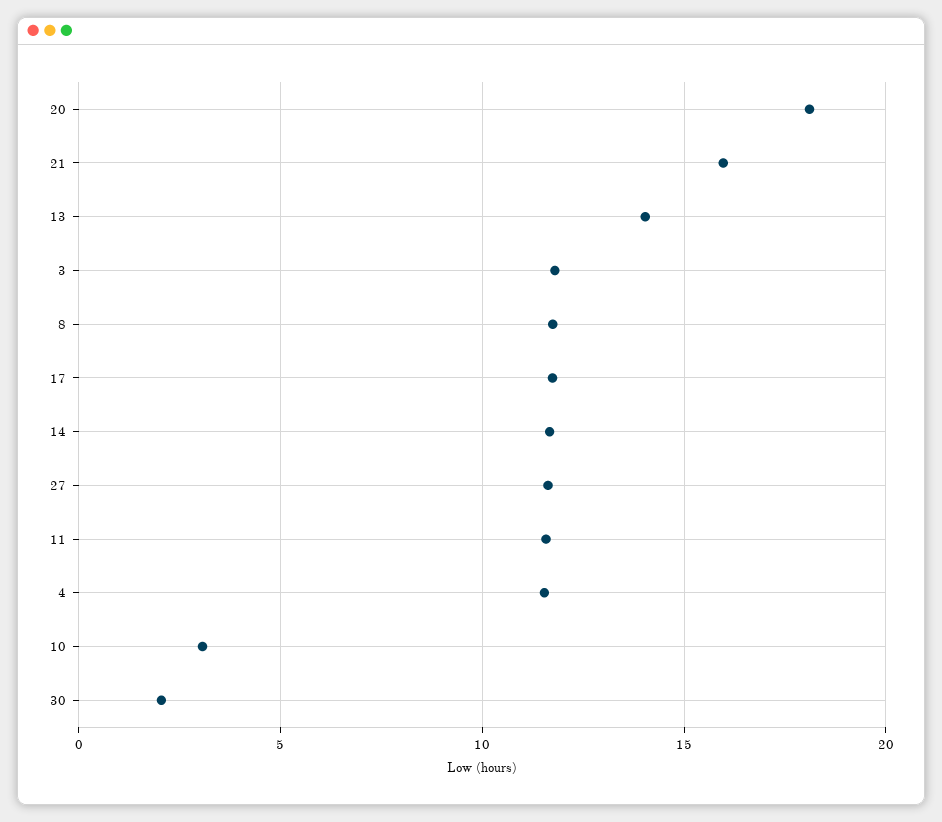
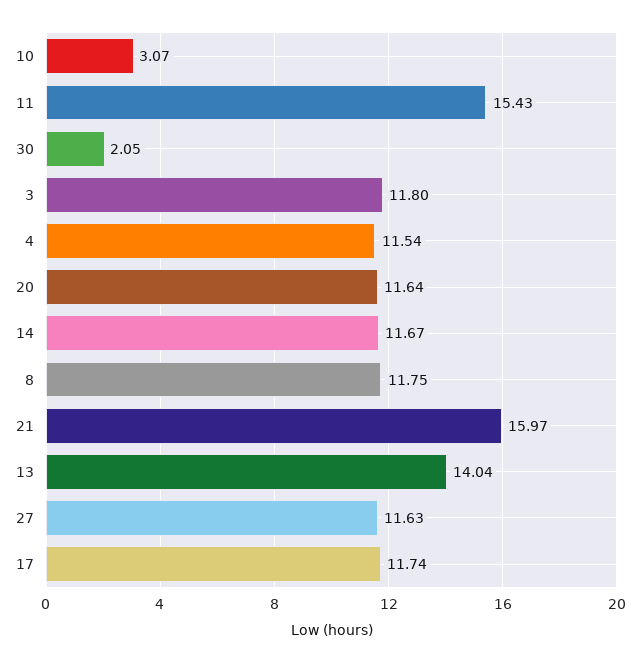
  {
-   "20": 18,
+   "20": 11.64,
    "21": 15.97,
    "13": 14.04,
    "3": 11.8,
    "8": 11.75,
    "17": 11.74,
    "14": 11.67,
    "27": 11.63,
-   "11": 11.5,
+   "11": 15.43,
    "4": 11.54,
    "10": 3.07,
    "30": 2.05
  }

